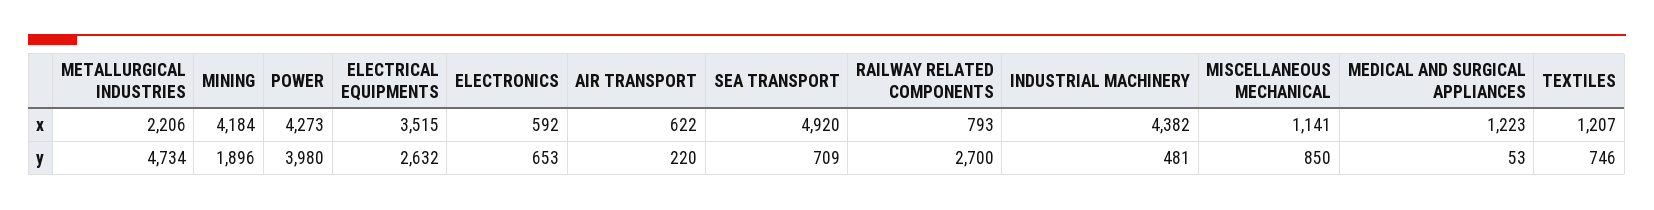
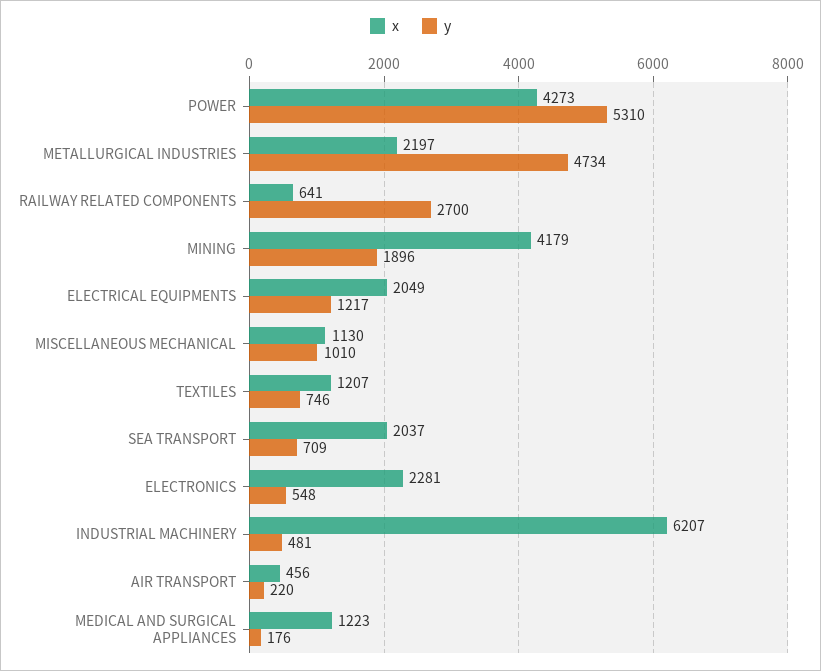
  {
    "x": {
-     "METALLURGICAL INDUSTRIES": 2206,
+     "METALLURGICAL INDUSTRIES": 2197,
-     "MINING": 4184,
+     "MINING": 4179,
      "POWER": 4273,
-     "ELECTRICAL EQUIPMENTS": 3515,
+     "ELECTRICAL EQUIPMENTS": 2049,
-     "ELECTRONICS": 592,
+     "ELECTRONICS": 2281,
-     "AIR TRANSPORT": 622,
+     "AIR TRANSPORT": 456,
-     "SEA TRANSPORT": 4920,
+     "SEA TRANSPORT": 2037,
-     "RAILWAY RELATED COMPONENTS": 793,
+     "RAILWAY RELATED COMPONENTS": 641,
-     "INDUSTRIAL MACHINERY": 4382,
+     "INDUSTRIAL MACHINERY": 6207,
-     "MISCELLANEOUS MECHANICAL": 1141,
+     "MISCELLANEOUS MECHANICAL": 1130,
      "MEDICAL AND SURGICAL APPLIANCES": 1223,
      "TEXTILES": 1207
    },
    "y": {
      "METALLURGICAL INDUSTRIES": 4734,
      "MINING": 1896,
-     "POWER": 3980,
+     "POWER": 5310,
-     "ELECTRICAL EQUIPMENTS": 2632,
+     "ELECTRICAL EQUIPMENTS": 1217,
-     "ELECTRONICS": 653,
+     "ELECTRONICS": 548,
      "AIR TRANSPORT": 220,
      "SEA TRANSPORT": 709,
      "RAILWAY RELATED COMPONENTS": 2700,
      "INDUSTRIAL MACHINERY": 481,
-     "MISCELLANEOUS MECHANICAL": 850,
+     "MISCELLANEOUS MECHANICAL": 1010,
-     "MEDICAL AND SURGICAL APPLIANCES": 53,
+     "MEDICAL AND SURGICAL APPLIANCES": 176,
      "TEXTILES": 746
    }
  }

